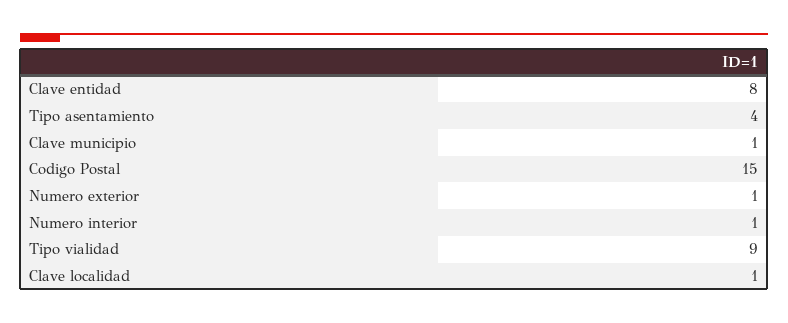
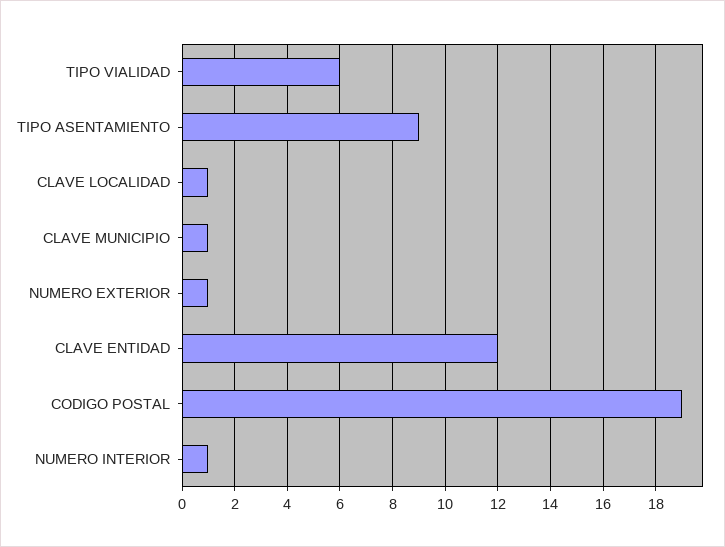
  {
-   "Clave entidad": 8,
+   "Clave entidad": 12,
-   "Tipo asentamiento": 4,
+   "Tipo asentamiento": 9,
    "Clave municipio": 1,
-   "Codigo Postal": 15,
+   "Codigo Postal": 19,
    "Numero exterior": 1,
    "Numero interior": 1,
-   "Tipo vialidad": 9,
+   "Tipo vialidad": 6,
    "Clave localidad": 1
  }

